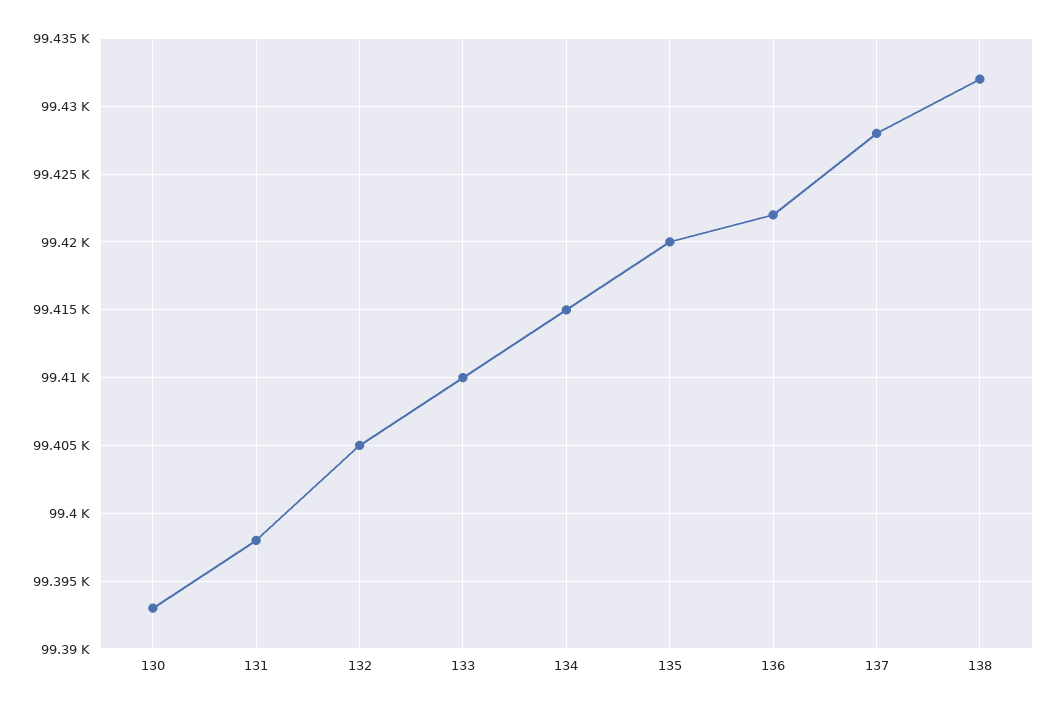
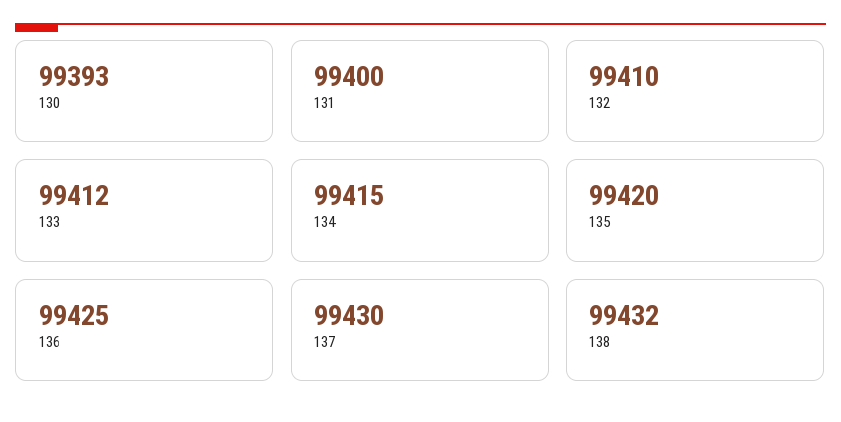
  {
    "130": 99393,
-   "131": 99398,
+   "131": 99400,
-   "132": 99405,
+   "132": 99410,
-   "133": 99410,
+   "133": 99412,
    "134": 99415,
    "135": 99420,
-   "136": 99422,
+   "136": 99425,
-   "137": 99428,
+   "137": 99430,
    "138": 99432
  }

